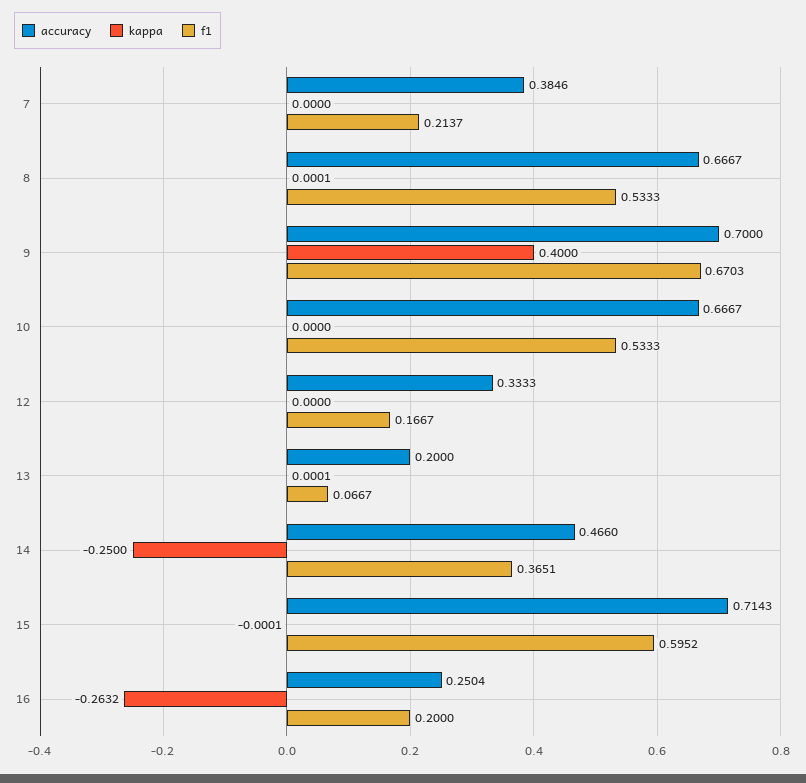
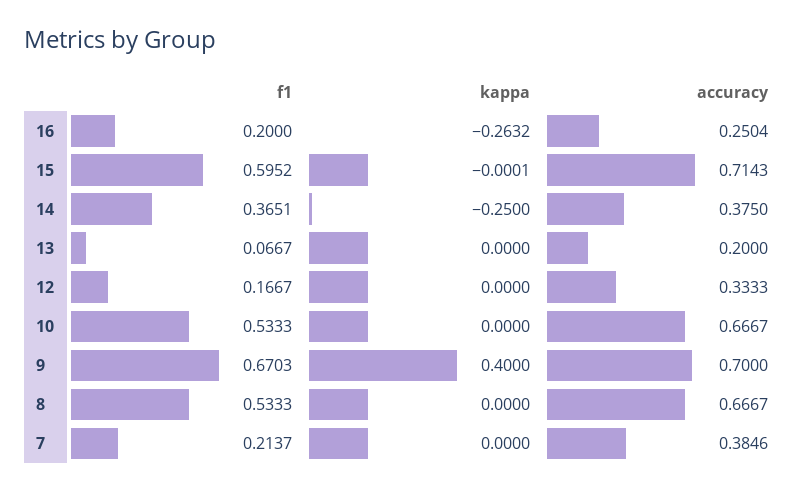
  {
    "accuracy": {
      "7": 0.3846,
      "8": 0.6667,
      "9": 0.7,
      "10": 0.6667,
      "12": 0.3333,
      "13": 0.2,
-     "14": 0.466,
+     "14": 0.375,
      "15": 0.7143,
      "16": 0.2504
    },
    "kappa": {
      "7": 0,
-     "8": 0.0001,
+     "8": 0,
      "9": 0.4,
      "10": 0,
      "12": 0,
-     "13": 0.0001,
+     "13": 0,
      "14": -0.25,
      "15": -0.0001,
      "16": -0.2632
    },
    "f1": {
      "7": 0.2137,
      "8": 0.5333,
      "9": 0.6703,
      "10": 0.5333,
      "12": 0.1667,
      "13": 0.0667,
      "14": 0.3651,
      "15": 0.5952,
      "16": 0.2
    }
  }

